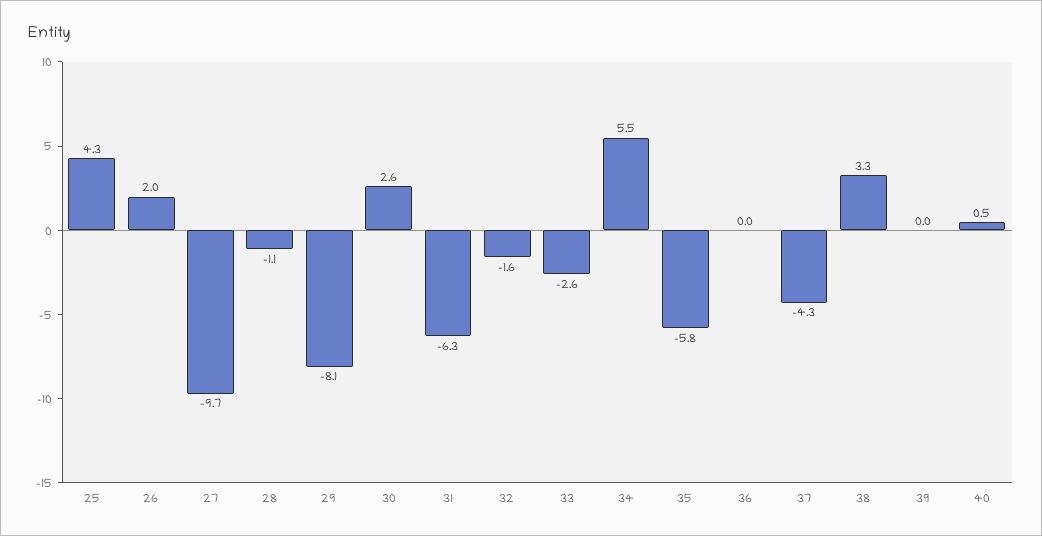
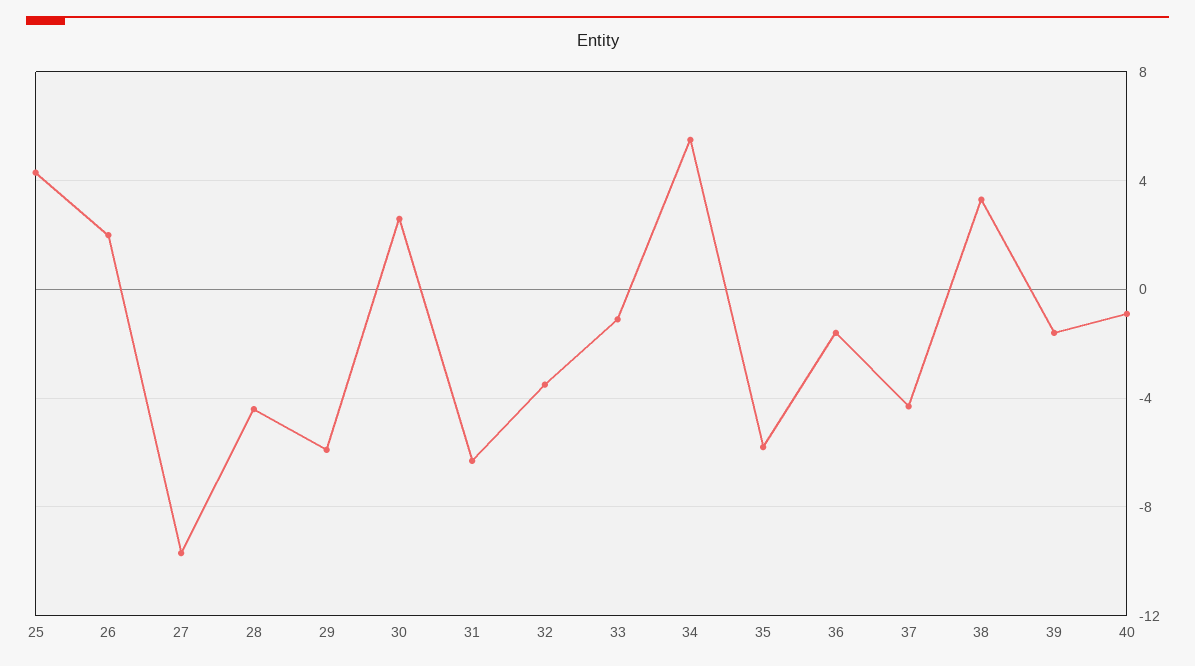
  {
    "25": 4.3,
    "26": 2,
    "27": -9.7,
-   "28": -1.1,
+   "28": -4.5,
-   "29": -8.1,
+   "29": -6,
    "30": 2.6,
    "31": -6.3,
-   "32": -1.6,
+   "32": -3.5,
-   "33": -2.6,
+   "33": -1,
    "34": 5.5,
    "35": -5.8,
-   "36": 0,
+   "36": -1.5,
    "37": -4.3,
    "38": 3.3,
-   "39": 0,
+   "39": -1.5,
-   "40": 0.5
+   "40": -1
  }

